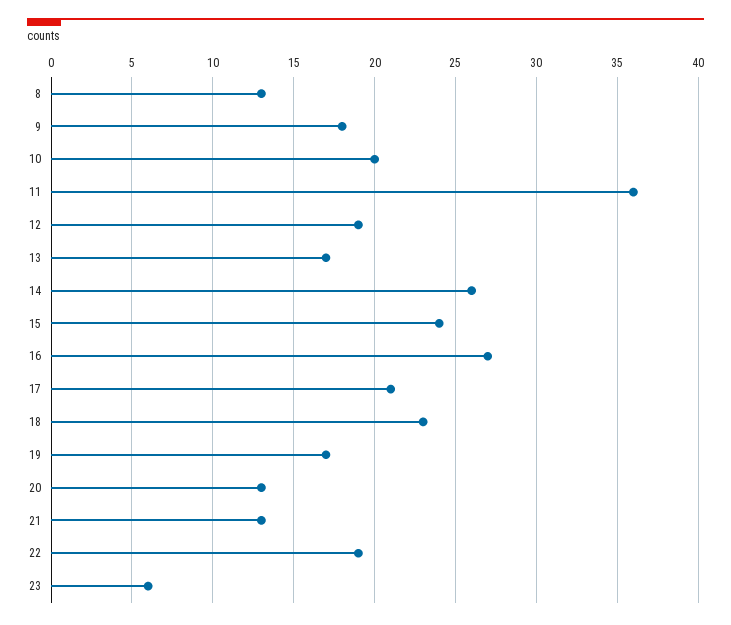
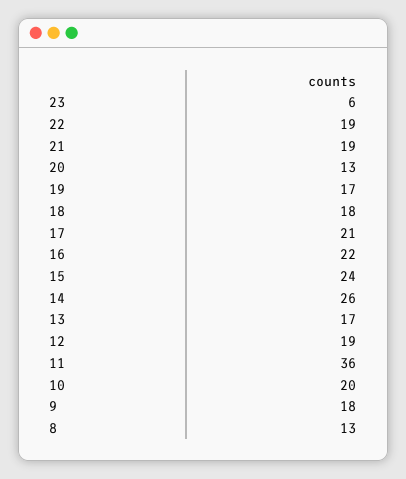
  {
    "8": 13,
    "9": 18,
    "10": 20,
    "11": 36,
    "12": 19,
    "13": 17,
    "14": 26,
    "15": 24,
-   "16": 27,
+   "16": 22,
    "17": 21,
-   "18": 23,
+   "18": 18,
    "19": 17,
    "20": 13,
-   "21": 13,
+   "21": 19,
    "22": 19,
    "23": 6
  }

